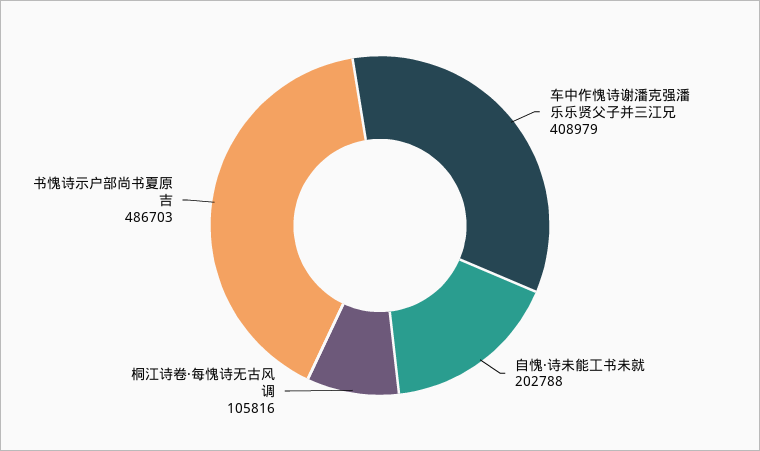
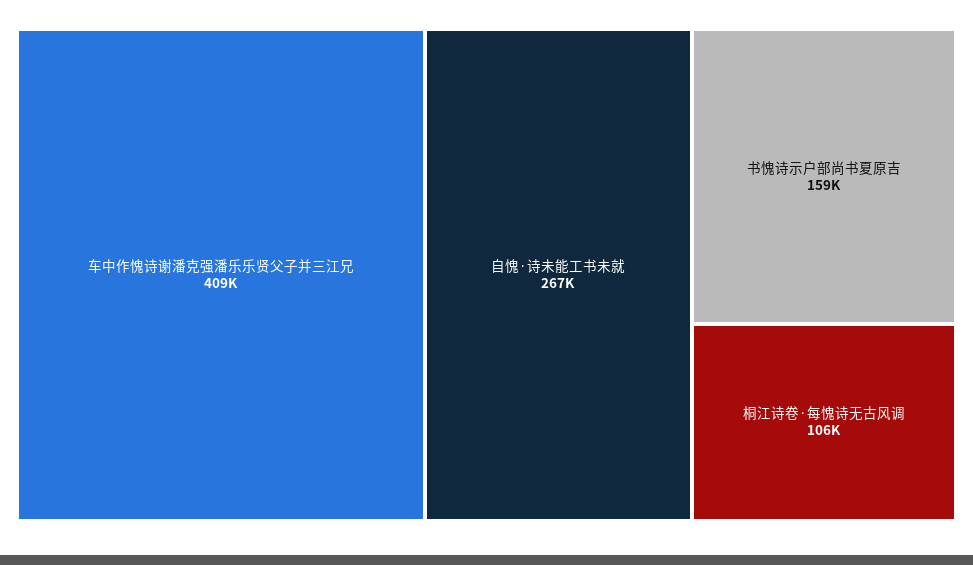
  {
    "车中作愧诗谢潘克强潘乐乐贤父子并三江兄": 408979,
-   "自愧·诗未能工书未就": 202788,
+   "自愧·诗未能工书未就": 267000,
    "桐江诗卷·每愧诗无古风调": 105816,
-   "书愧诗示户部尚书夏原吉": 486703
+   "书愧诗示户部尚书夏原吉": 159000
  }

